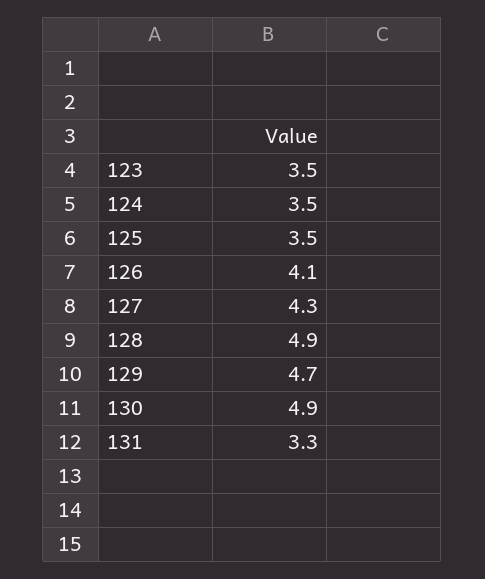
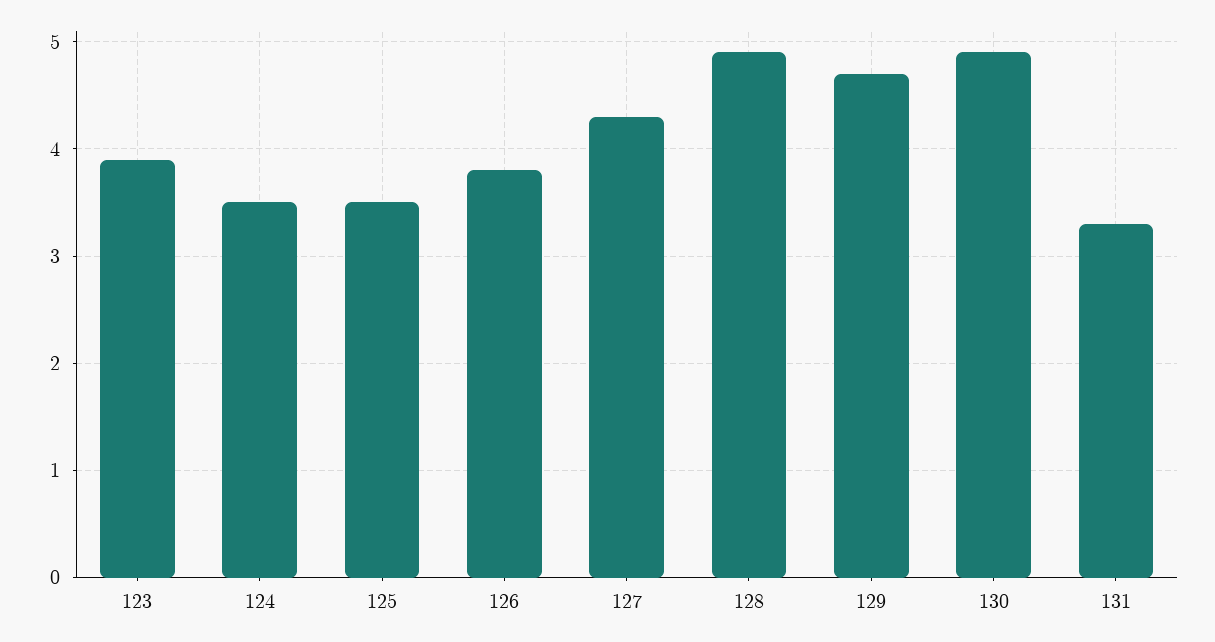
  {
-   "123": 3.5,
+   "123": 3.9,
    "124": 3.5,
    "125": 3.5,
-   "126": 4.1,
+   "126": 3.8,
    "127": 4.3,
    "128": 4.9,
    "129": 4.7,
    "130": 4.9,
    "131": 3.3
  }

